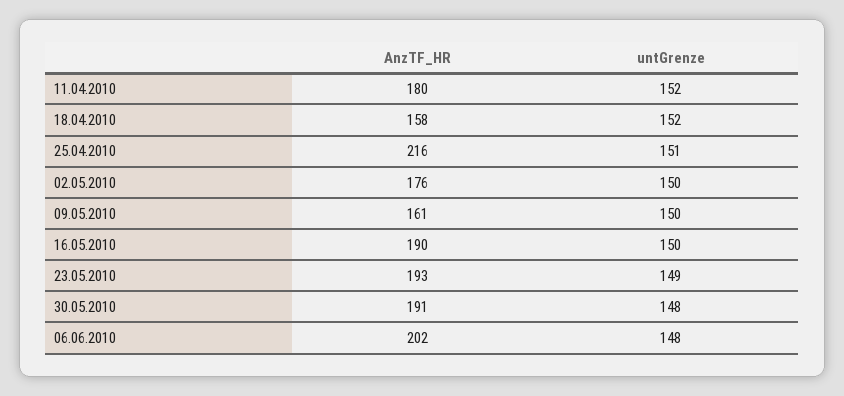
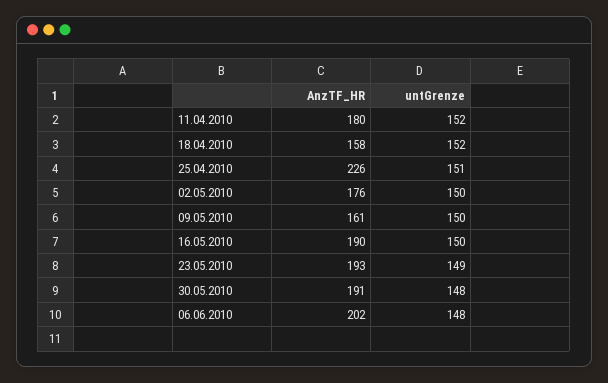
  {
    "AnzTF_HR": {
      "11.04.2010": 180,
      "18.04.2010": 158,
-     "25.04.2010": 216,
+     "25.04.2010": 226,
      "02.05.2010": 176,
      "09.05.2010": 161,
      "16.05.2010": 190,
      "23.05.2010": 193,
      "30.05.2010": 191,
      "06.06.2010": 202
    },
    "untGrenze": {
      "11.04.2010": 152,
      "18.04.2010": 152,
      "25.04.2010": 151,
      "02.05.2010": 150,
      "09.05.2010": 150,
      "16.05.2010": 150,
      "23.05.2010": 149,
      "30.05.2010": 148,
      "06.06.2010": 148
    }
  }

